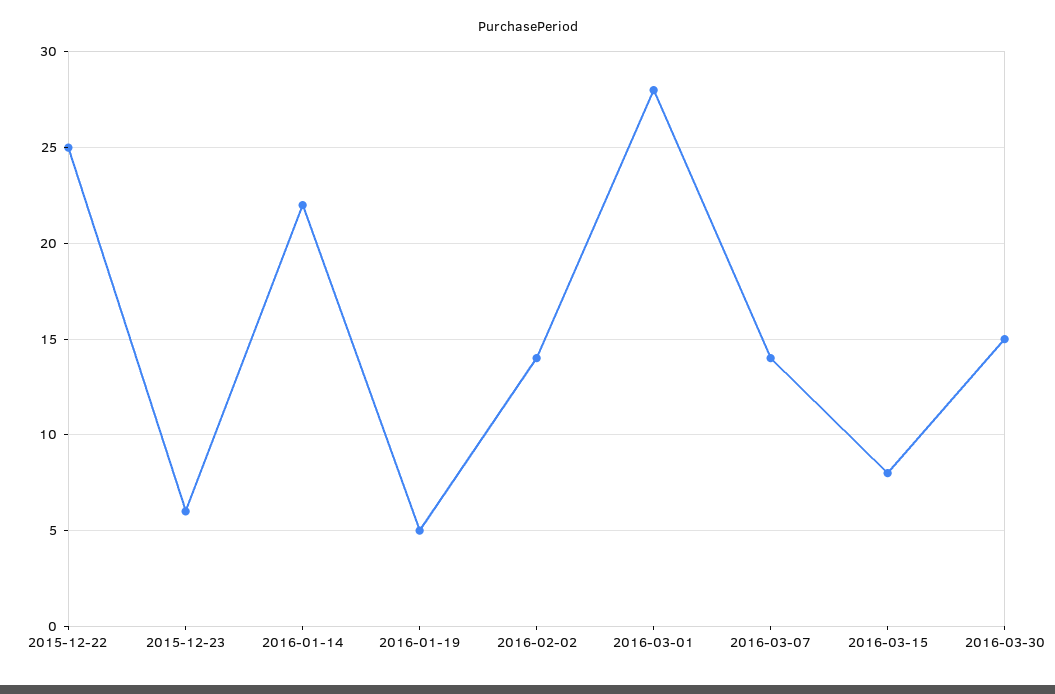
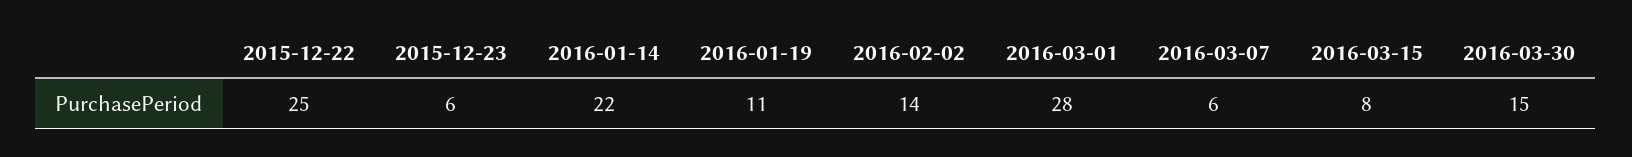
  {
    "2015-12-22": 25,
    "2015-12-23": 6,
    "2016-01-14": 22,
-   "2016-01-19": 5,
+   "2016-01-19": 11,
    "2016-02-02": 14,
    "2016-03-01": 28,
-   "2016-03-07": 14,
+   "2016-03-07": 6,
    "2016-03-15": 8,
    "2016-03-30": 15
  }

